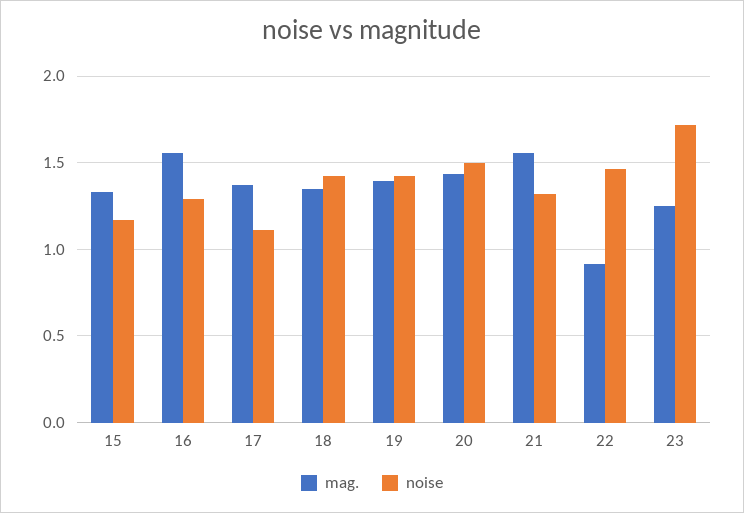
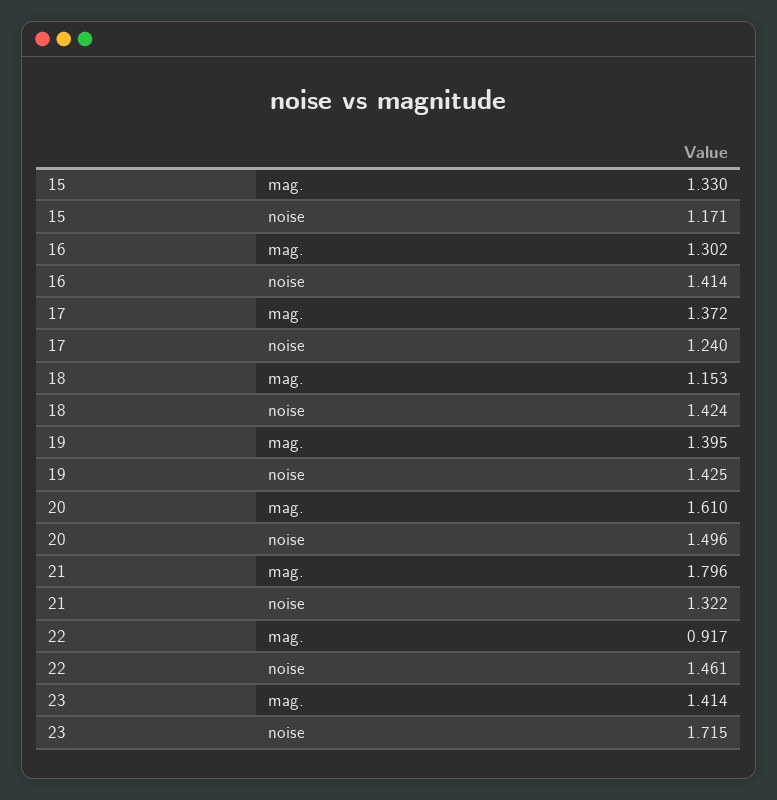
  {
    "mag.": {
      "15": 1.33,
-     "16": 1.55,
+     "16": 1.302,
      "17": 1.372,
-     "18": 1.35,
+     "18": 1.153,
      "19": 1.395,
-     "20": 1.45,
+     "20": 1.61,
-     "21": 1.55,
+     "21": 1.796,
      "22": 0.917,
-     "23": 1.25
+     "23": 1.414
    },
    "noise": {
      "15": 1.171,
-     "16": 1.3,
+     "16": 1.414,
-     "17": 1.1,
+     "17": 1.24,
      "18": 1.424,
      "19": 1.425,
      "20": 1.496,
      "21": 1.322,
      "22": 1.461,
      "23": 1.715
    }
  }

